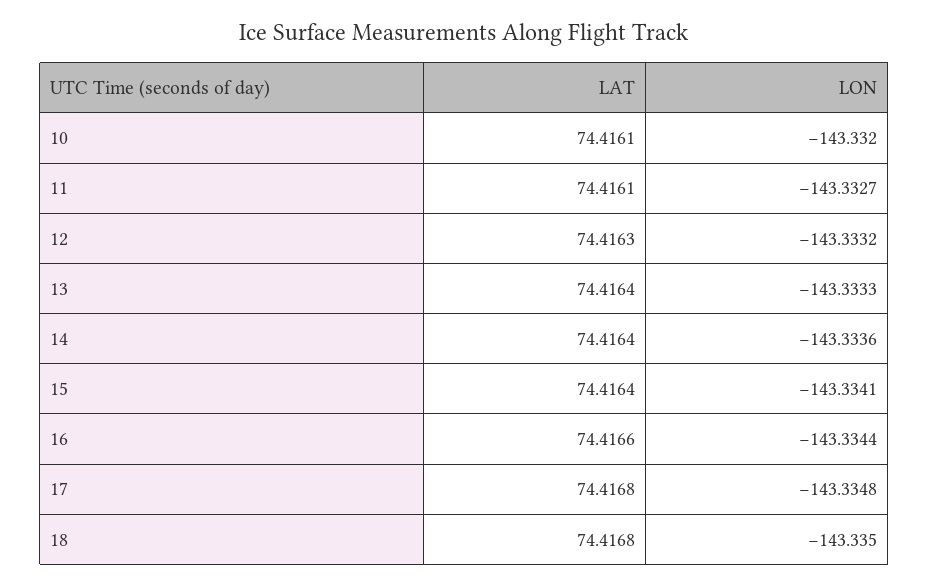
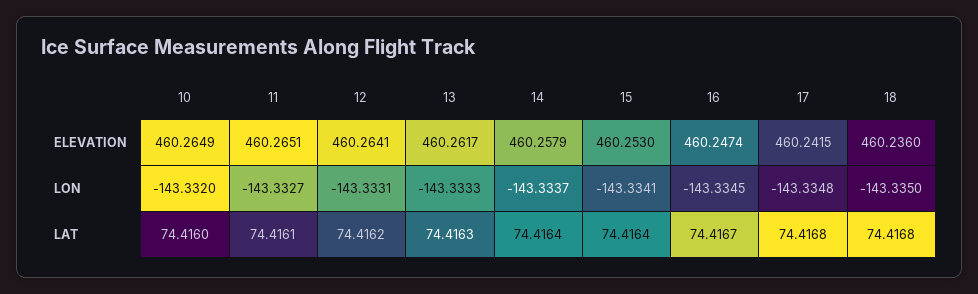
  {
    "LAT": {
-     "10": 74.4161,
+     "10": 74.416,
      "11": 74.4161,
-     "12": 74.4163,
+     "12": 74.4162,
-     "13": 74.4164,
+     "13": 74.4163,
      "14": 74.4164,
      "15": 74.4164,
-     "16": 74.4166,
+     "16": 74.4167,
      "17": 74.4168,
      "18": 74.4168
    },
    "LON": {
      "10": -143.332,
      "11": -143.3327,
-     "12": -143.3332,
+     "12": -143.3331,
      "13": -143.3333,
-     "14": -143.3336,
+     "14": -143.3337,
      "15": -143.3341,
-     "16": -143.3344,
+     "16": -143.3345,
      "17": -143.3348,
      "18": -143.335
-   }
+   },
+   "ELEVATION": {
+     "10": 460.2649,
+     "11": 460.2651,
+     "12": 460.2641,
+     "13": 460.2617,
+     "14": 460.2579,
+     "15": 460.253,
+     "16": 460.2474,
+     "17": 460.2415,
+     "18": 460.236
+   }
  }

